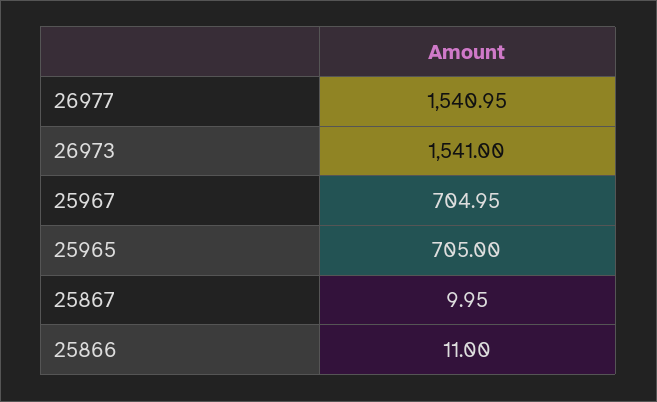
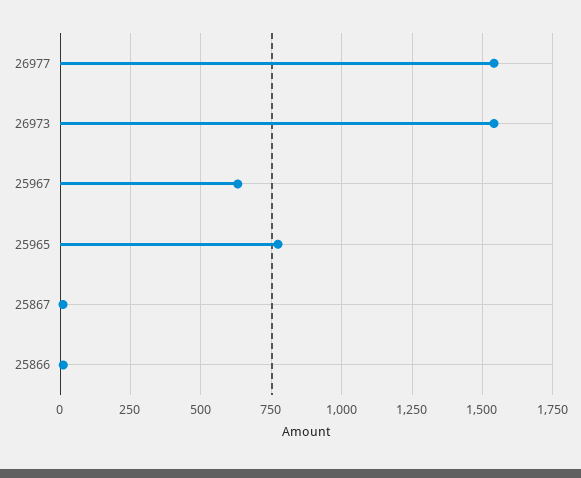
  {
    "26977": 1540.95,
    "26973": 1541,
-   "25967": 704.95,
+   "25967": 625,
-   "25965": 705,
+   "25965": 775,
    "25867": 9.95,
    "25866": 11
  }

